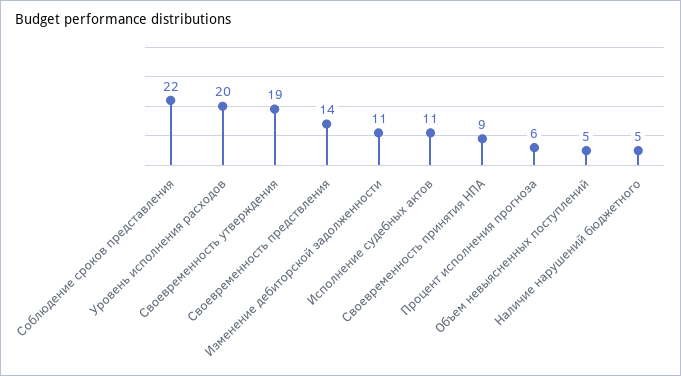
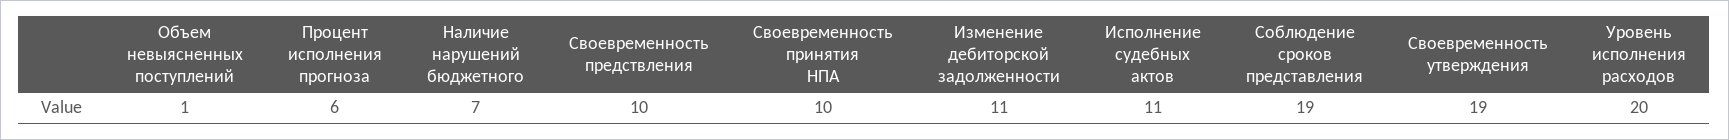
  {
-   "Соблюдение сроков представления": 22,
+   "Соблюдение сроков представления": 19,
    "Уровень исполнения расходов": 20,
    "Своевременность утверждения": 19,
-   "Своевременность предствления": 14,
+   "Своевременность предствления": 10,
    "Изменение дебиторской задолженности": 11,
    "Исполнение судебных актов": 11,
-   "Своевременность принятия НПА": 9,
+   "Своевременность принятия НПА": 10,
    "Процент исполнения прогноза": 6,
-   "Объем невыясненных поступлений": 5,
+   "Объем невыясненных поступлений": 1,
-   "Наличие нарушений бюджетного": 5
+   "Наличие нарушений бюджетного": 7
  }

